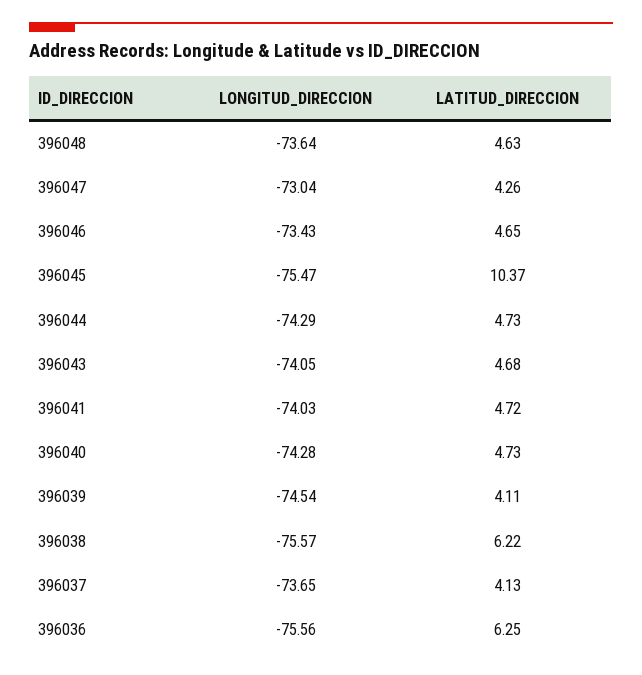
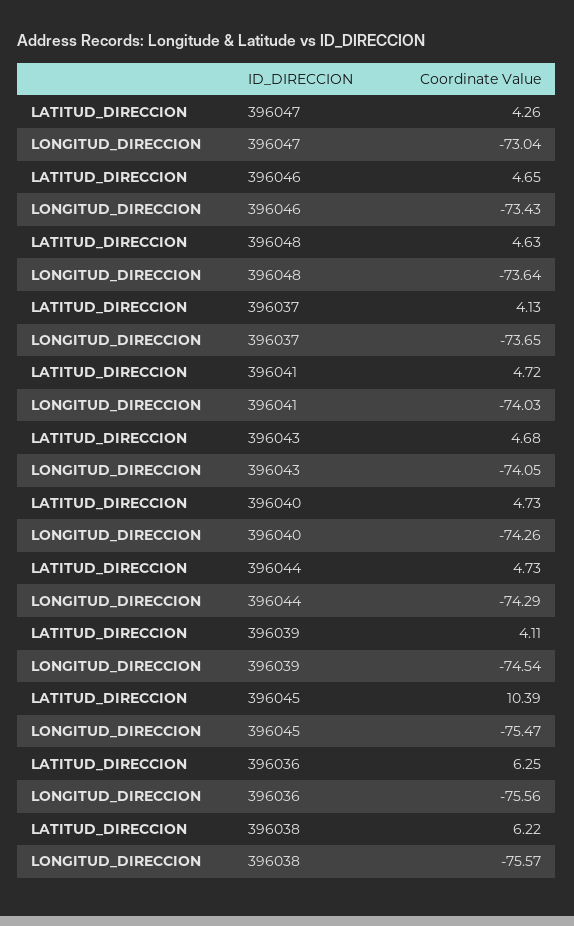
  {
    "LONGITUD_DIRECCION": {
      "396048": -73.64,
      "396047": -73.04,
      "396046": -73.43,
      "396045": -75.47,
      "396044": -74.29,
      "396043": -74.05,
      "396041": -74.03,
-     "396040": -74.28,
+     "396040": -74.26,
      "396039": -74.54,
      "396038": -75.57,
      "396037": -73.65,
      "396036": -75.56
    },
    "LATITUD_DIRECCION": {
      "396048": 4.63,
      "396047": 4.26,
      "396046": 4.65,
-     "396045": 10.37,
+     "396045": 10.39,
      "396044": 4.73,
      "396043": 4.68,
      "396041": 4.72,
      "396040": 4.73,
      "396039": 4.11,
      "396038": 6.22,
      "396037": 4.13,
      "396036": 6.25
    }
  }

